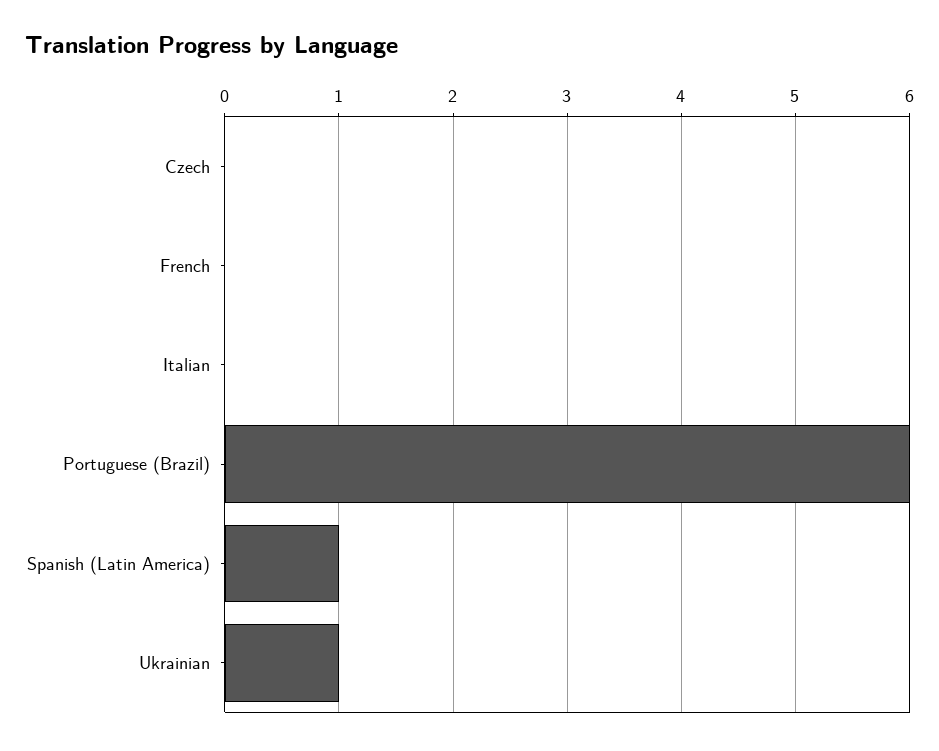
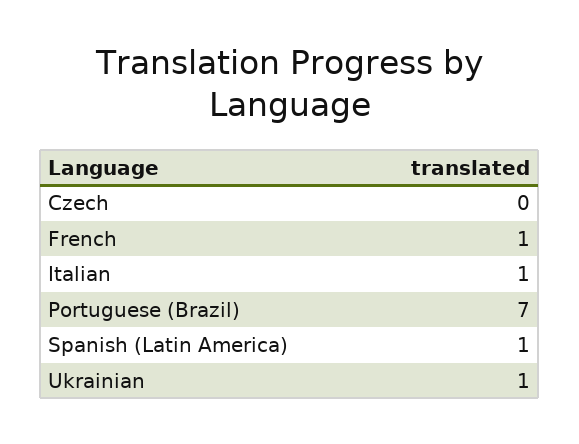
  {
    "Czech": 0,
-   "French": 0,
+   "French": 1,
-   "Italian": 0,
+   "Italian": 1,
-   "Portuguese (Brazil)": 6,
+   "Portuguese (Brazil)": 7,
    "Spanish (Latin America)": 1,
    "Ukrainian": 1
  }

